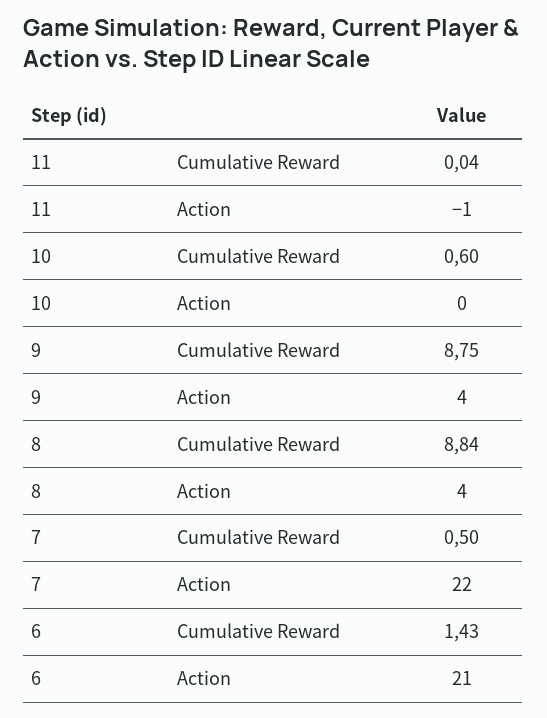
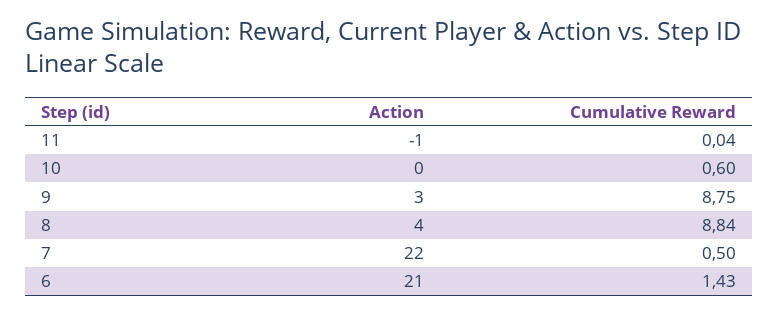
  {
    "11": {
      "Cumulative Reward": 0.04,
      "Action": -1
    },
    "10": {
      "Cumulative Reward": 0.6,
      "Action": 0
    },
    "9": {
      "Cumulative Reward": 8.75,
-     "Action": 4
+     "Action": 3
    },
    "8": {
      "Cumulative Reward": 8.84,
      "Action": 4
    },
    "7": {
      "Cumulative Reward": 0.5,
      "Action": 22
    },
    "6": {
      "Cumulative Reward": 1.43,
      "Action": 21
    }
  }

